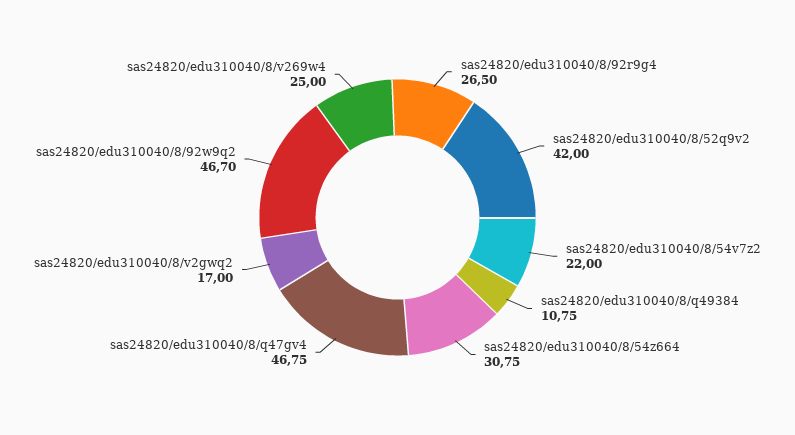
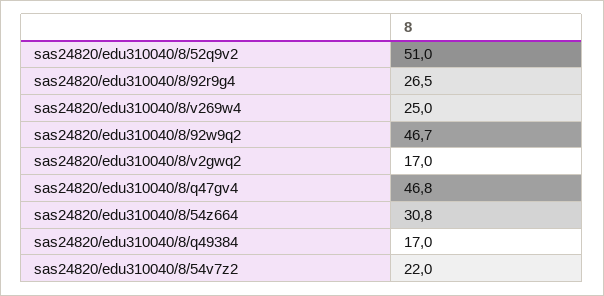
  {
    "sas24820/edu310040/8/92r9g4": 26.5,
-   "sas24820/edu310040/8/52q9v2": 42,
+   "sas24820/edu310040/8/52q9v2": 51,
    "sas24820/edu310040/8/54v7z2": 22,
-   "sas24820/edu310040/8/q49384": 10.75,
+   "sas24820/edu310040/8/q49384": 17,
    "sas24820/edu310040/8/54z664": 30.75,
    "sas24820/edu310040/8/q47gv4": 46.75,
    "sas24820/edu310040/8/v2gwq2": 17,
    "sas24820/edu310040/8/92w9q2": 46.7,
    "sas24820/edu310040/8/v269w4": 25
  }

